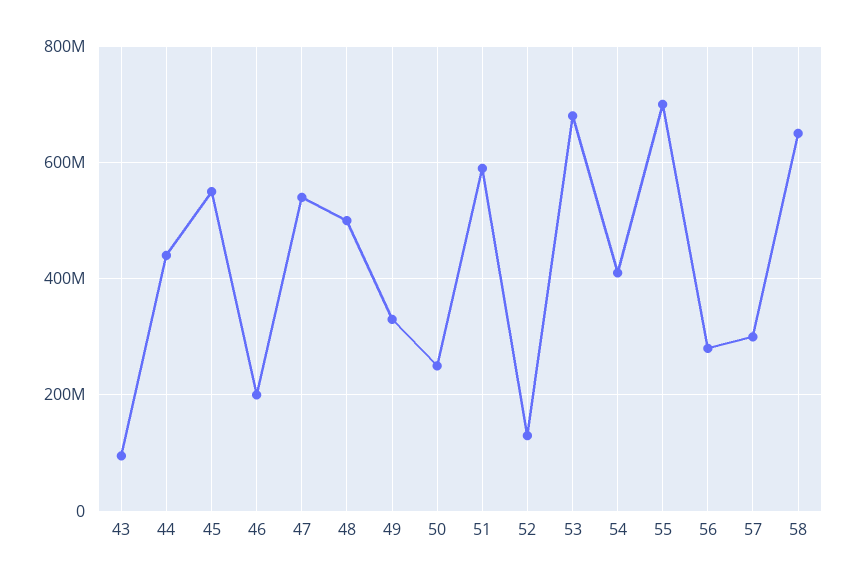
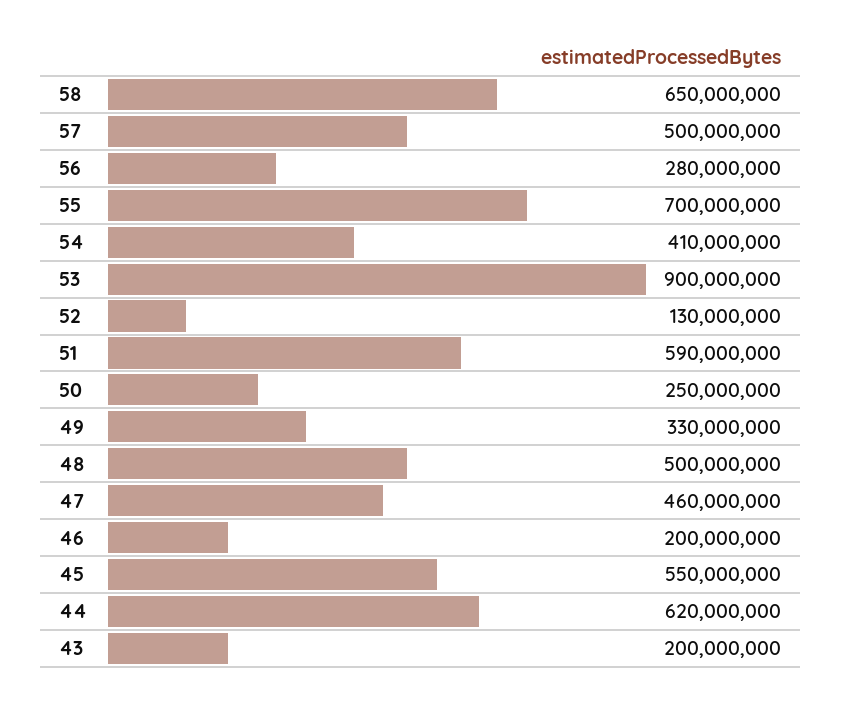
  {
-   "43": 100000000,
+   "43": 200000000,
-   "44": 440000000,
+   "44": 620000000,
    "45": 550000000,
    "46": 200000000,
-   "47": 540000000,
+   "47": 460000000,
    "48": 500000000,
    "49": 330000000,
    "50": 250000000,
    "51": 590000000,
    "52": 130000000,
-   "53": 680000000,
+   "53": 900000000,
    "54": 410000000,
    "55": 700000000,
    "56": 280000000,
-   "57": 300000000,
+   "57": 500000000,
    "58": 650000000
  }

